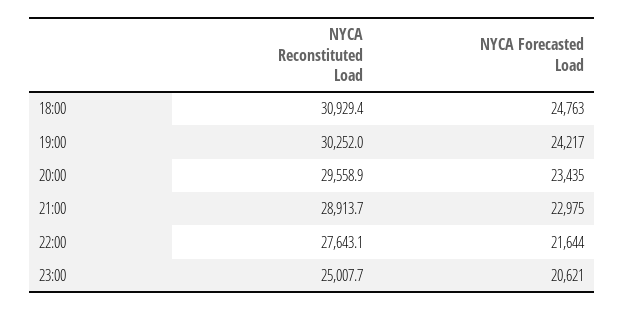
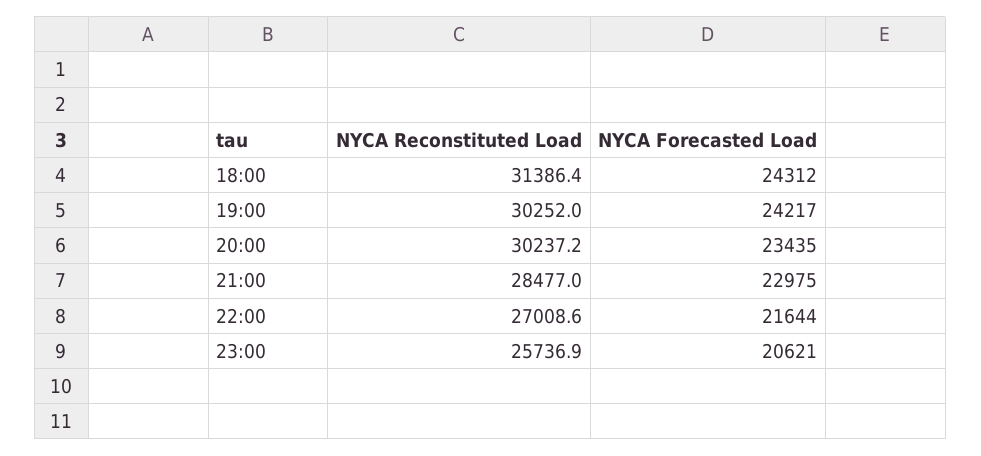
  {
    "NYCA Reconstituted Load": {
-     "18:00": 30929.4,
+     "18:00": 31386.4,
      "19:00": 30252,
-     "20:00": 29558.9,
+     "20:00": 30237.2,
-     "21:00": 28913.7,
+     "21:00": 28477,
-     "22:00": 27643.1,
+     "22:00": 27008.6,
-     "23:00": 25007.7
+     "23:00": 25736.9
    },
    "NYCA Forecasted Load": {
-     "18:00": 24763,
+     "18:00": 24312,
      "19:00": 24217,
      "20:00": 23435,
      "21:00": 22975,
      "22:00": 21644,
      "23:00": 20621
    }
  }

